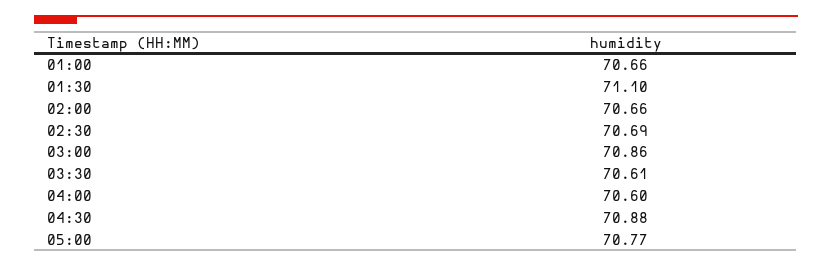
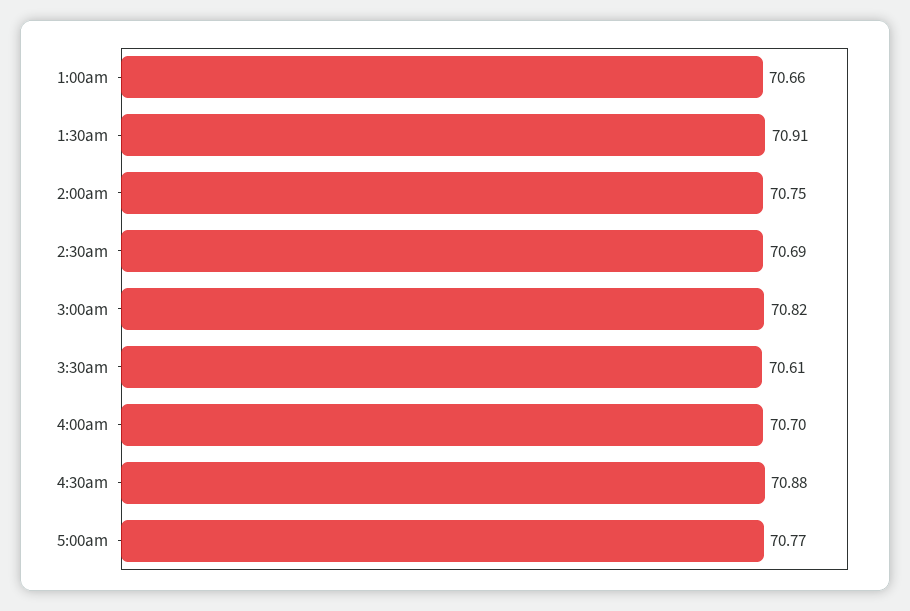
  {
    "01:00": 70.66,
-   "01:30": 71.1,
+   "01:30": 70.91,
-   "02:00": 70.66,
+   "02:00": 70.75,
    "02:30": 70.69,
-   "03:00": 70.86,
+   "03:00": 70.82,
    "03:30": 70.61,
-   "04:00": 70.6,
+   "04:00": 70.7,
    "04:30": 70.88,
    "05:00": 70.77
  }

